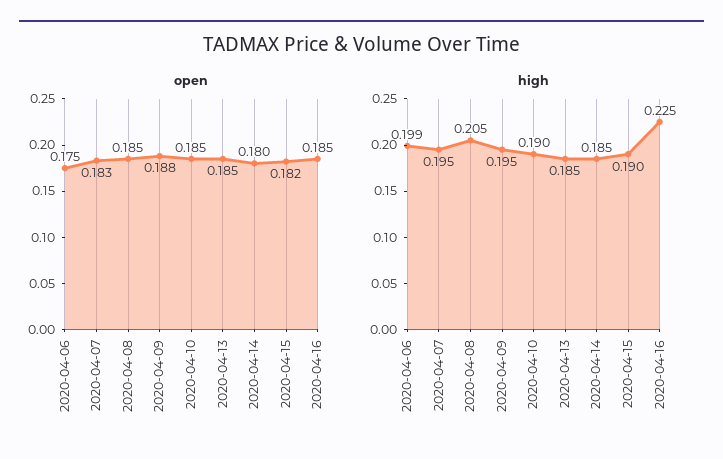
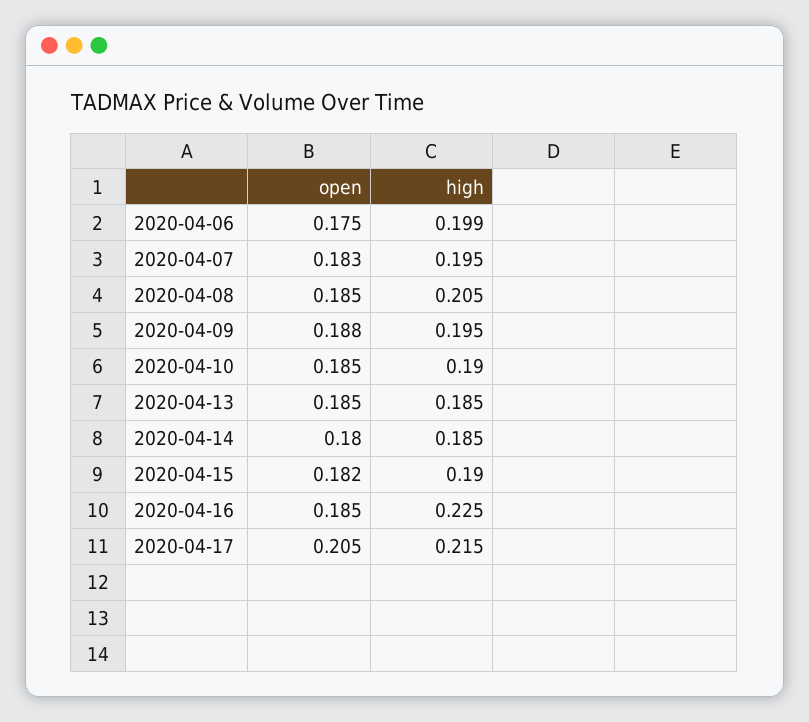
  {
    "open": {
      "2020-04-06": 0.175,
      "2020-04-07": 0.183,
      "2020-04-08": 0.185,
      "2020-04-09": 0.188,
      "2020-04-10": 0.185,
      "2020-04-13": 0.185,
      "2020-04-14": 0.18,
      "2020-04-15": 0.182,
-     "2020-04-16": 0.185
+     "2020-04-16": 0.185,
+     "2020-04-17": 0.205
    },
    "high": {
      "2020-04-06": 0.199,
      "2020-04-07": 0.195,
      "2020-04-08": 0.205,
      "2020-04-09": 0.195,
      "2020-04-10": 0.19,
      "2020-04-13": 0.185,
      "2020-04-14": 0.185,
      "2020-04-15": 0.19,
-     "2020-04-16": 0.225
+     "2020-04-16": 0.225,
+     "2020-04-17": 0.215
    }
  }

